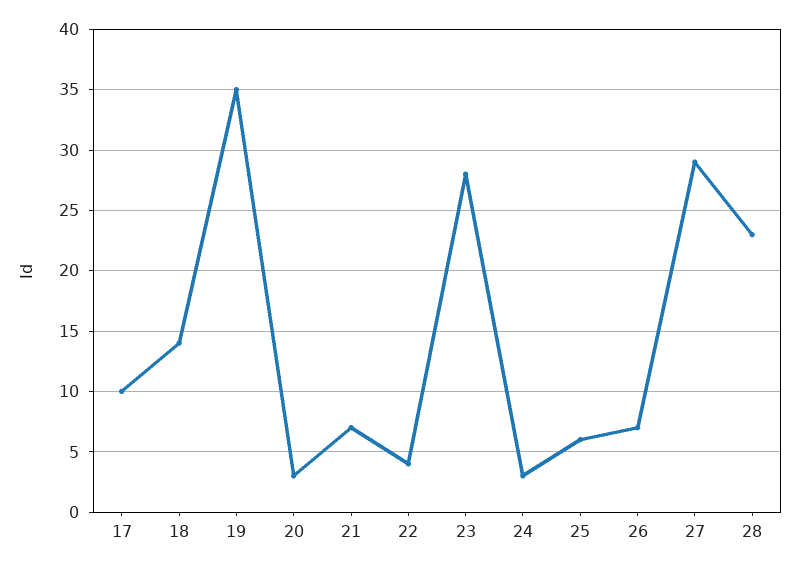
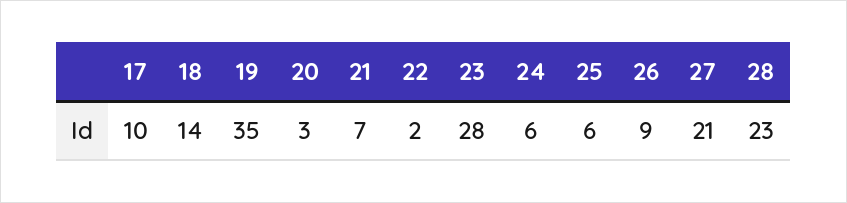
  {
    "17": 10,
    "18": 14,
    "19": 35,
    "20": 3,
    "21": 7,
-   "22": 4,
+   "22": 2,
    "23": 28,
-   "24": 3,
+   "24": 6,
    "25": 6,
-   "26": 7,
+   "26": 9,
-   "27": 29,
+   "27": 21,
    "28": 23
  }

